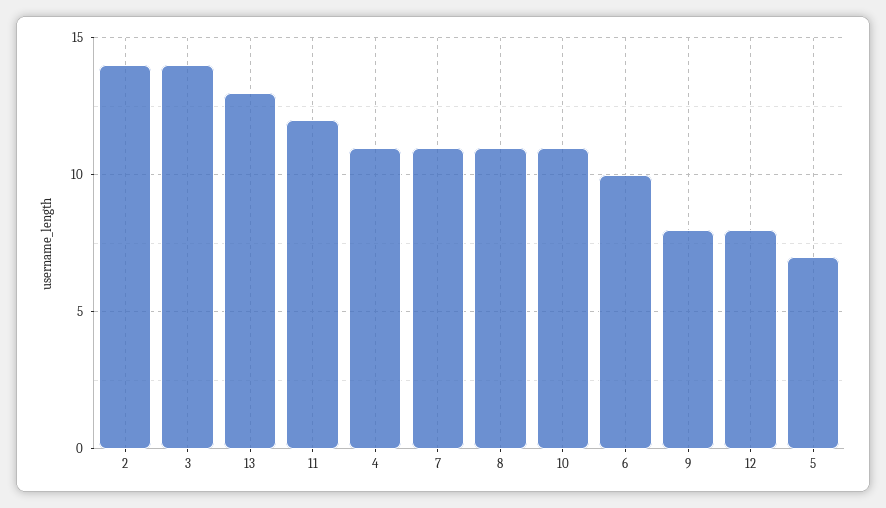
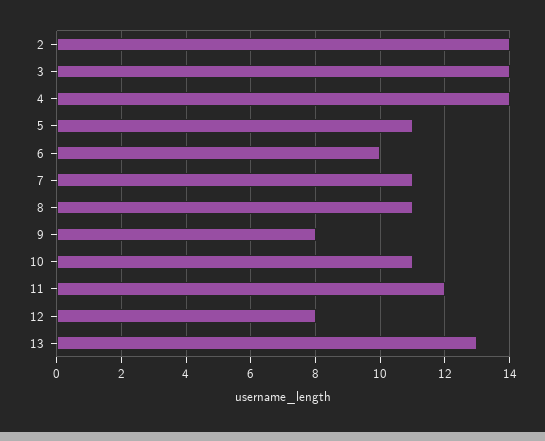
  {
    "2": 14,
    "3": 14,
    "13": 13,
    "11": 12,
-   "4": 11,
+   "4": 14,
    "7": 11,
    "8": 11,
    "10": 11,
    "6": 10,
    "9": 8,
    "12": 8,
-   "5": 7
+   "5": 11
  }

